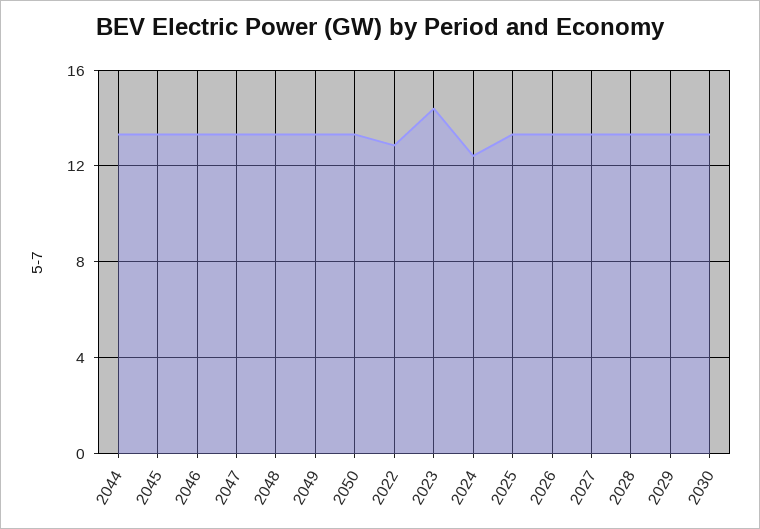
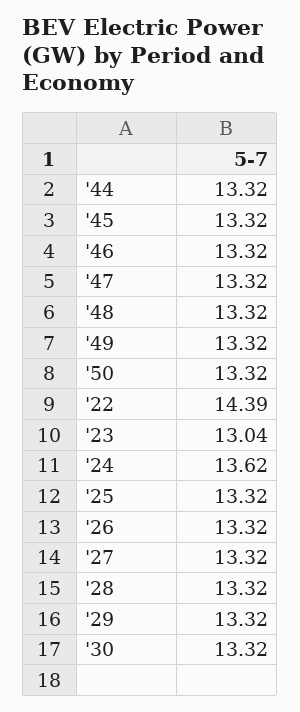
  {
    "2044": 13.32,
    "2045": 13.32,
    "2046": 13.32,
    "2047": 13.32,
    "2048": 13.32,
    "2049": 13.32,
    "2050": 13.32,
-   "2022": 13,
+   "2022": 14.39,
-   "2023": 14.5,
+   "2023": 13.04,
-   "2024": 12.5,
+   "2024": 13.62,
    "2025": 13.32,
    "2026": 13.32,
    "2027": 13.32,
    "2028": 13.32,
    "2029": 13.32,
    "2030": 13.32
  }

